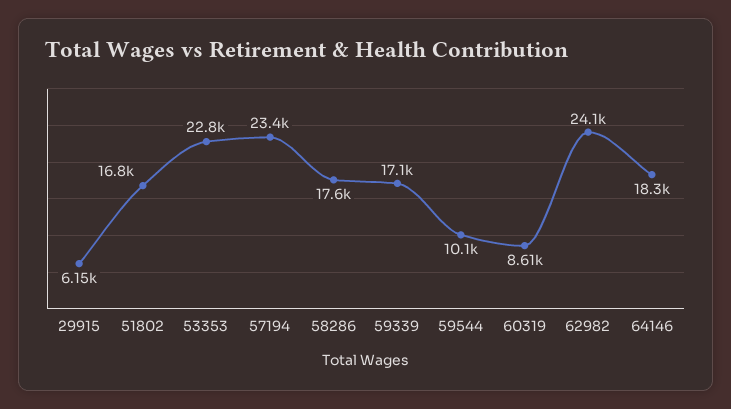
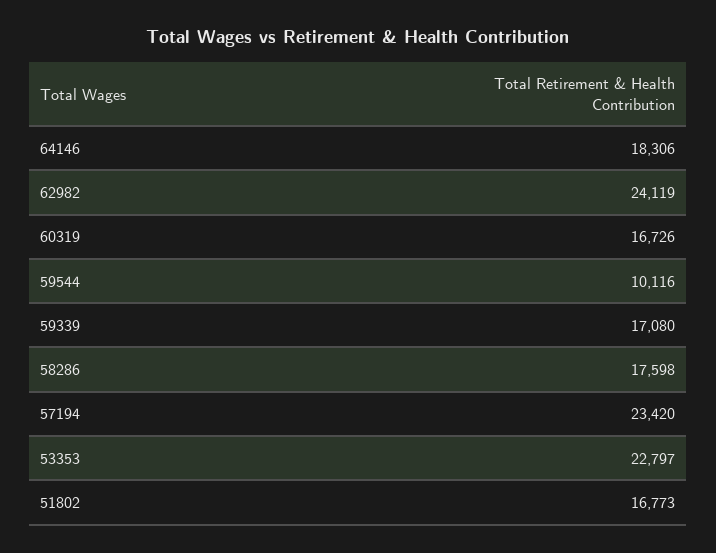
  {
-   "29915": 6150,
    "51802": 16773,
    "53353": 22797,
    "57194": 23420,
    "58286": 17598,
    "59339": 17080,
    "59544": 10116,
-   "60319": 8610,
+   "60319": 16726,
    "62982": 24119,
    "64146": 18306
  }

